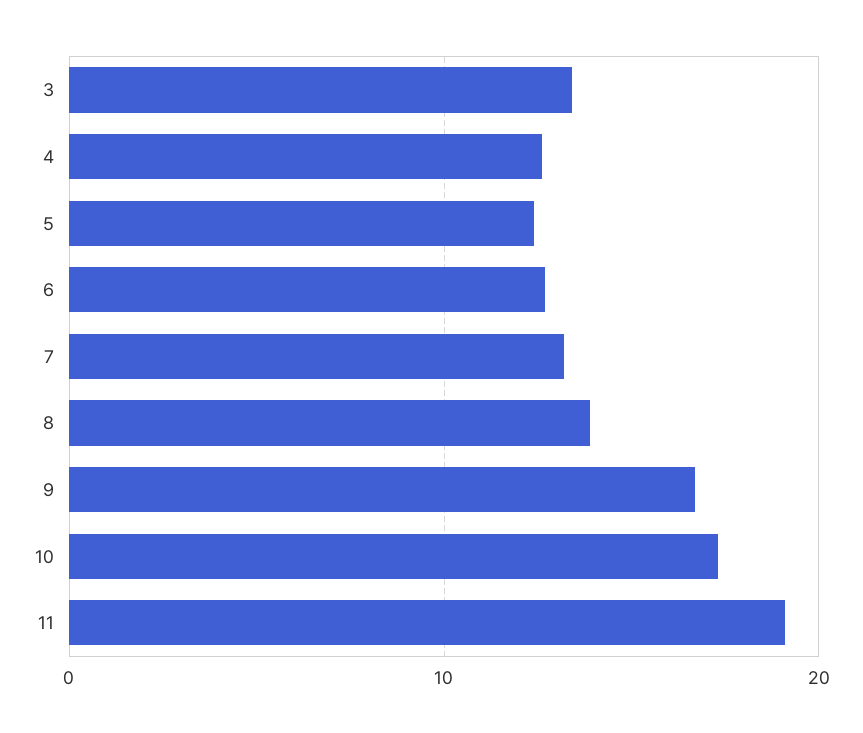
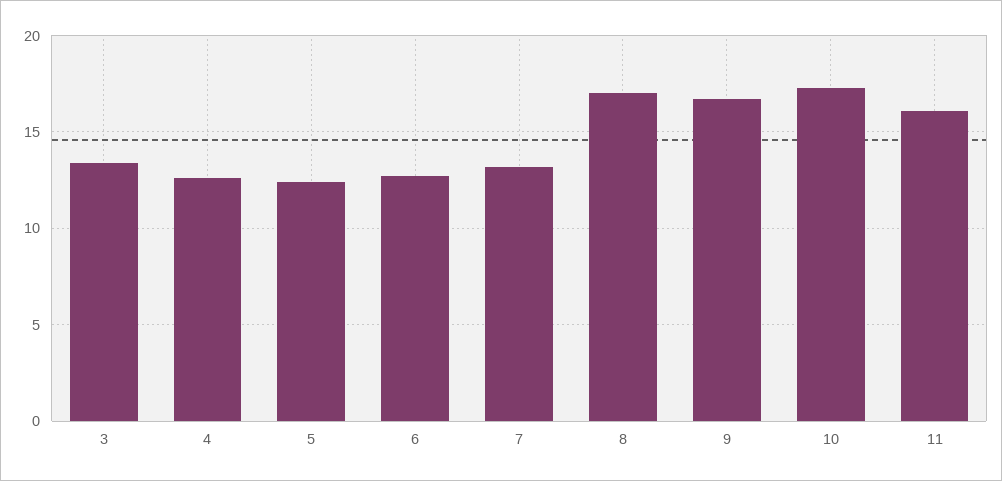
  {
    "3": 13.5,
    "4": 12.5,
    "5": 12.5,
    "6": 12.5,
    "7": 13,
-   "8": 14,
+   "8": 17,
    "9": 16.5,
    "10": 17.5,
-   "11": 19
+   "11": 16
  }

